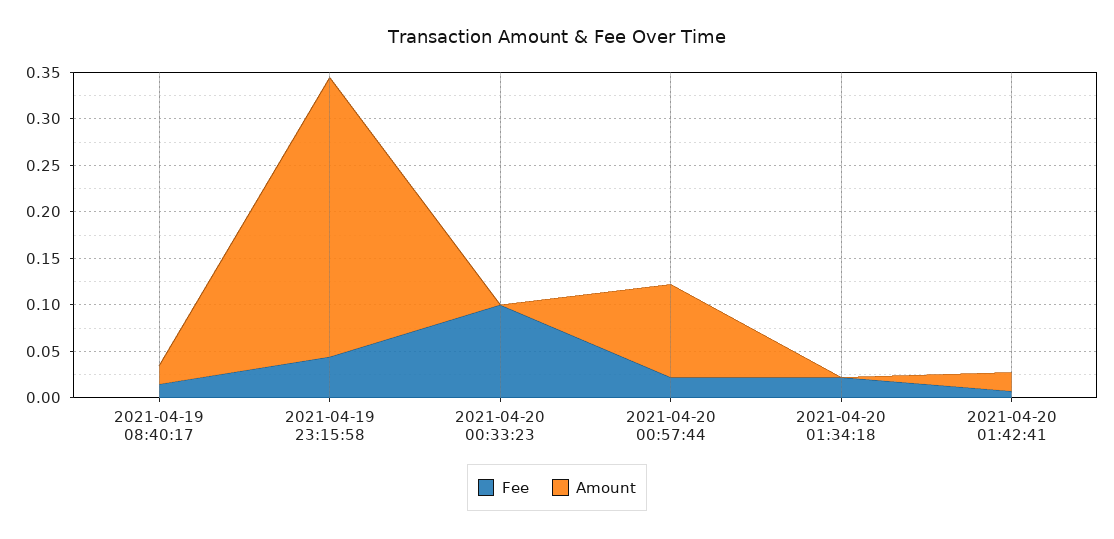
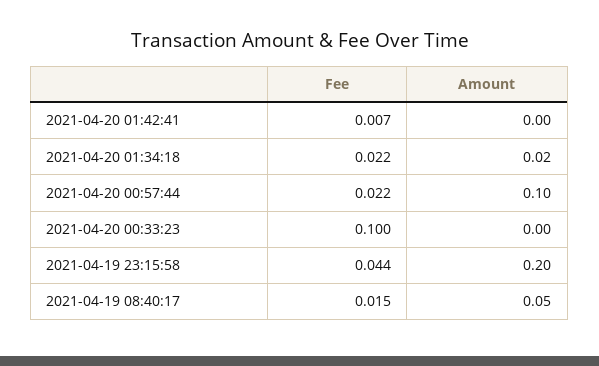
  {
    "Fee": {
      "2021-04-19 08:40:17": 0.015,
      "2021-04-19 23:15:58": 0.044,
      "2021-04-20 00:33:23": 0.1,
      "2021-04-20 00:57:44": 0.022,
      "2021-04-20 01:34:18": 0.022,
      "2021-04-20 01:42:41": 0.007
    },
    "Amount": {
-     "2021-04-19 08:40:17": 0.02,
+     "2021-04-19 08:40:17": 0.05,
-     "2021-04-19 23:15:58": 0.3,
+     "2021-04-19 23:15:58": 0.2,
      "2021-04-20 00:33:23": 0,
      "2021-04-20 00:57:44": 0.1,
-     "2021-04-20 01:34:18": 0,
+     "2021-04-20 01:34:18": 0.02,
-     "2021-04-20 01:42:41": 0.02
+     "2021-04-20 01:42:41": 0
    }
  }

